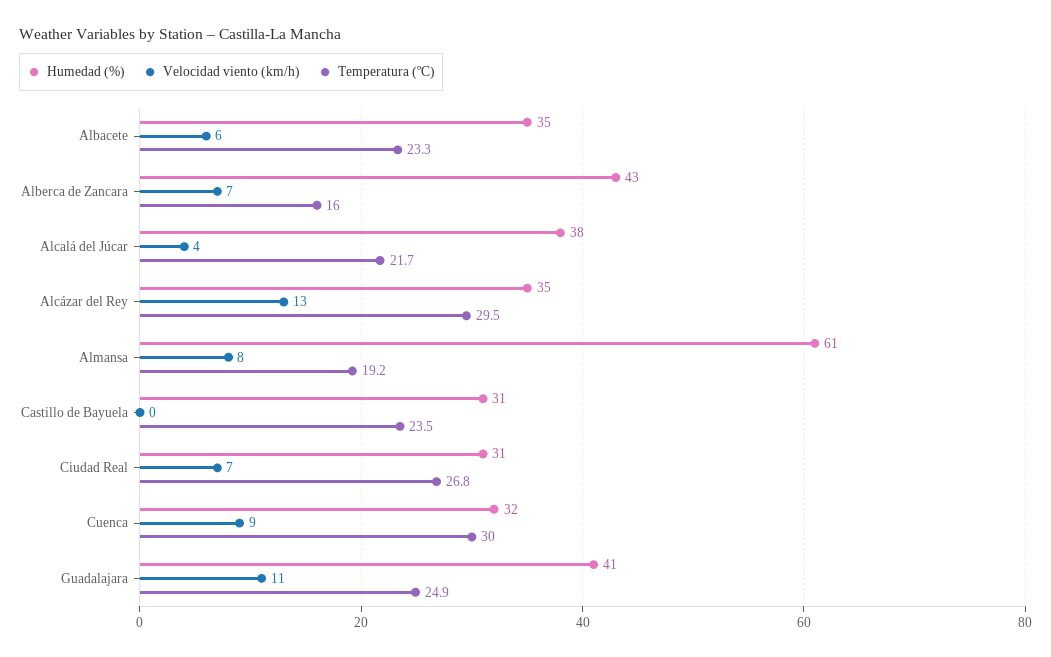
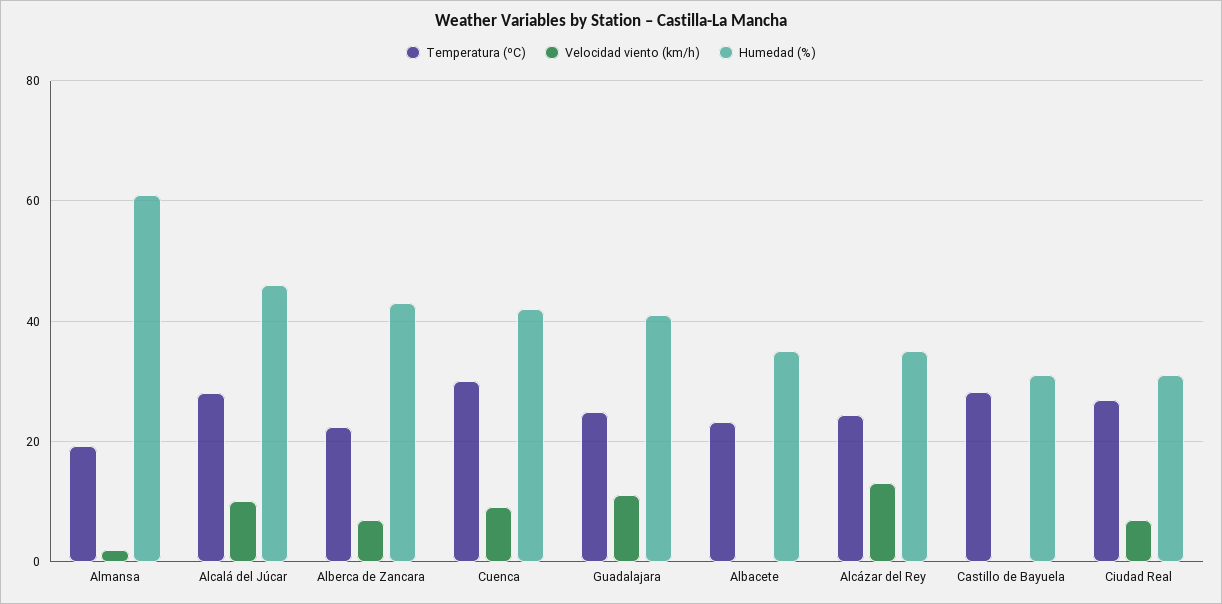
  {
    "Humedad (%)": {
      "Albacete": 35,
      "Alberca de Zancara": 43,
-     "Alcalá del Júcar": 38,
+     "Alcalá del Júcar": 46,
      "Alcázar del Rey": 35,
      "Almansa": 61,
      "Castillo de Bayuela": 31,
      "Ciudad Real": 31,
-     "Cuenca": 32,
+     "Cuenca": 42,
      "Guadalajara": 41
    },
    "Velocidad viento (km/h)": {
-     "Albacete": 6,
+     "Albacete": 0,
      "Alberca de Zancara": 7,
-     "Alcalá del Júcar": 4,
+     "Alcalá del Júcar": 10,
      "Alcázar del Rey": 13,
-     "Almansa": 8,
+     "Almansa": 2,
      "Castillo de Bayuela": 0,
      "Ciudad Real": 7,
      "Cuenca": 9,
      "Guadalajara": 11
    },
    "Temperatura (ºC)": {
      "Albacete": 23.3,
-     "Alberca de Zancara": 16,
+     "Alberca de Zancara": 22,
-     "Alcalá del Júcar": 21.7,
+     "Alcalá del Júcar": 28,
-     "Alcázar del Rey": 29.5,
+     "Alcázar del Rey": 24,
      "Almansa": 19.2,
-     "Castillo de Bayuela": 23.5,
+     "Castillo de Bayuela": 28,
      "Ciudad Real": 26.8,
      "Cuenca": 30,
      "Guadalajara": 24.9
    }
  }

